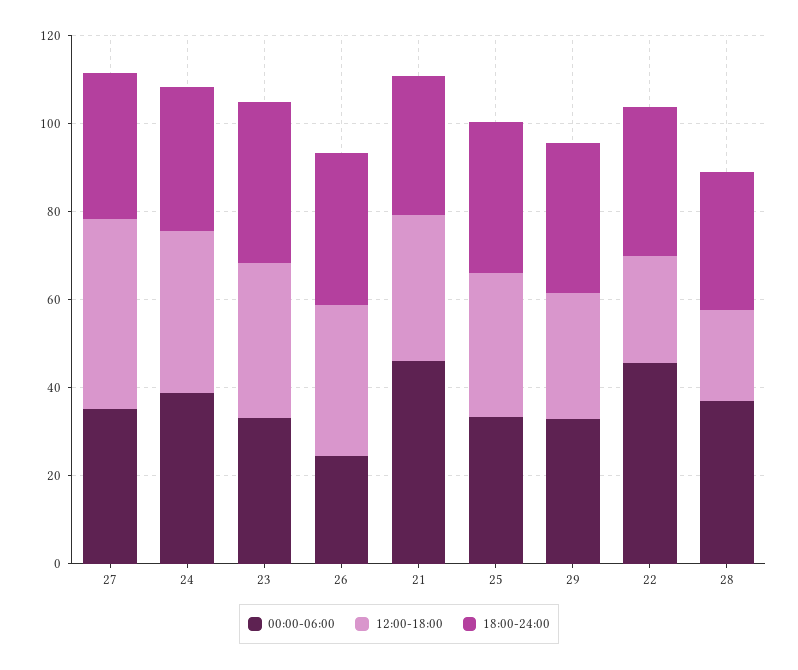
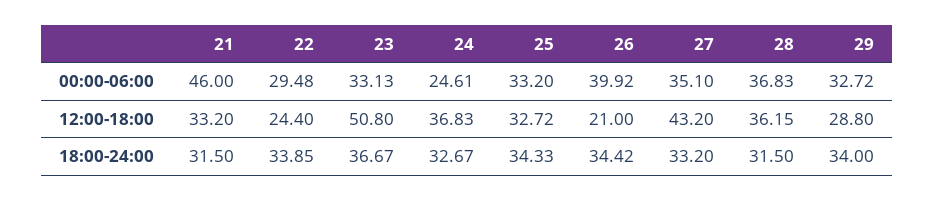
  {
    "00:00-06:00": {
      "27": 35.1,
-     "24": 40,
+     "24": 24.61,
      "23": 33.13,
-     "26": 25,
+     "26": 39.92,
      "21": 46,
      "25": 33.2,
      "29": 32.72,
-     "22": 45,
+     "22": 29.48,
      "28": 36.83
    },
    "12:00-18:00": {
      "27": 43.2,
      "24": 36.83,
-     "23": 35,
+     "23": 50.8,
-     "26": 35,
+     "26": 21,
      "21": 33.2,
      "25": 32.72,
      "29": 28.8,
      "22": 24.4,
-     "28": 20
+     "28": 36.15
    },
    "18:00-24:00": {
      "27": 33.2,
      "24": 32.67,
      "23": 36.67,
      "26": 34.42,
      "21": 31.5,
      "25": 34.33,
      "29": 34,
      "22": 33.85,
      "28": 31.5
    }
  }

